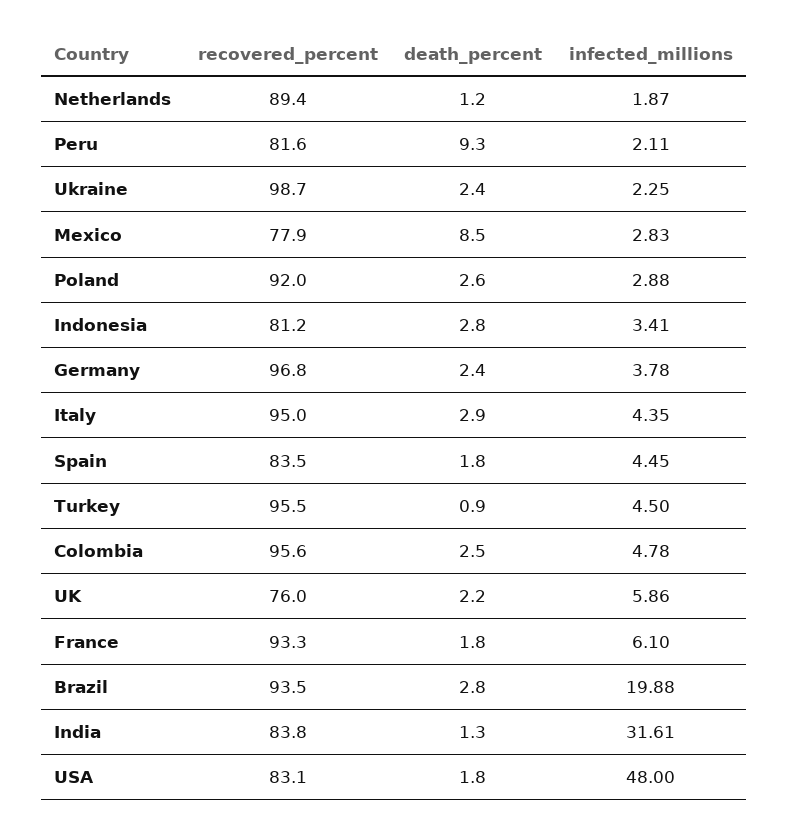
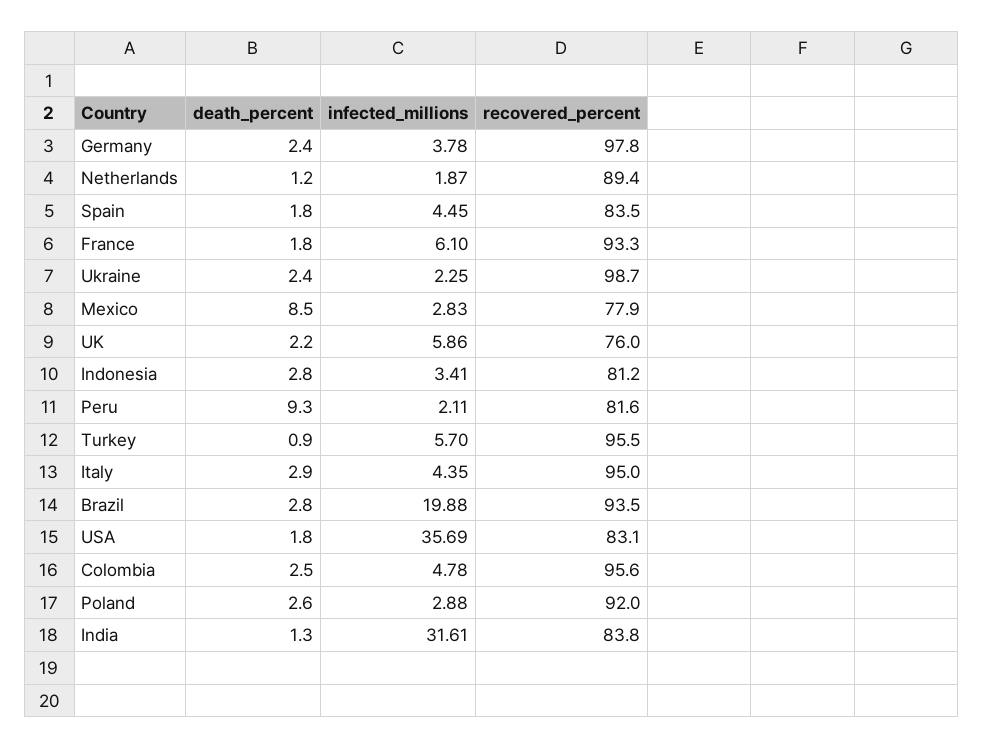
  {
    "recovered_percent": {
      "Netherlands": 89.4,
      "Peru": 81.6,
      "Ukraine": 98.7,
      "Mexico": 77.9,
      "Poland": 92,
      "Indonesia": 81.2,
-     "Germany": 96.8,
+     "Germany": 97.8,
      "Italy": 95,
      "Spain": 83.5,
      "Turkey": 95.5,
      "Colombia": 95.6,
      "UK": 76,
      "France": 93.3,
      "Brazil": 93.5,
      "India": 83.8,
      "USA": 83.1
    },
    "death_percent": {
      "Netherlands": 1.2,
      "Peru": 9.3,
      "Ukraine": 2.4,
      "Mexico": 8.5,
      "Poland": 2.6,
      "Indonesia": 2.8,
      "Germany": 2.4,
      "Italy": 2.9,
      "Spain": 1.8,
      "Turkey": 0.9,
      "Colombia": 2.5,
      "UK": 2.2,
      "France": 1.8,
      "Brazil": 2.8,
      "India": 1.3,
      "USA": 1.8
    },
    "infected_millions": {
      "Netherlands": 1.87,
      "Peru": 2.11,
      "Ukraine": 2.25,
      "Mexico": 2.83,
      "Poland": 2.88,
      "Indonesia": 3.41,
      "Germany": 3.78,
      "Italy": 4.35,
      "Spain": 4.45,
-     "Turkey": 4.5,
+     "Turkey": 5.7,
      "Colombia": 4.78,
      "UK": 5.86,
      "France": 6.1,
      "Brazil": 19.88,
      "India": 31.61,
-     "USA": 48
+     "USA": 35.69
    }
  }

